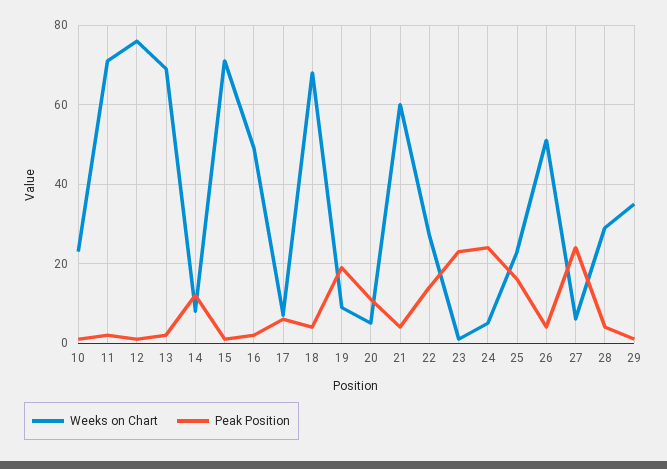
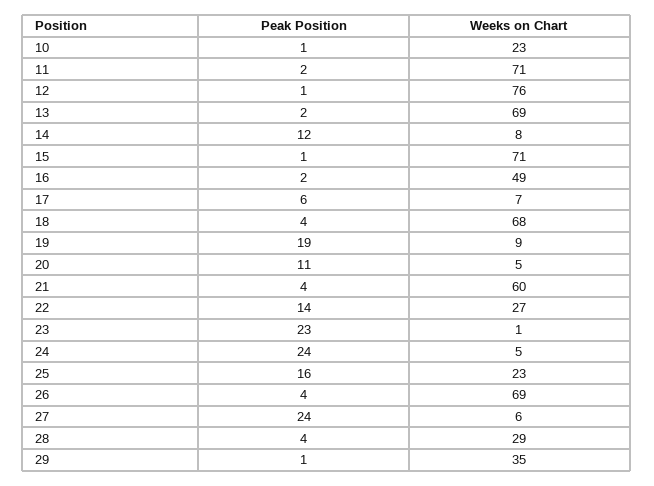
  {
    "Weeks on Chart": {
      "10": 23,
      "11": 71,
      "12": 76,
      "13": 69,
      "14": 8,
      "15": 71,
      "16": 49,
      "17": 7,
      "18": 68,
      "19": 9,
      "20": 5,
      "21": 60,
      "22": 27,
      "23": 1,
      "24": 5,
      "25": 23,
-     "26": 50,
+     "26": 69,
      "27": 6,
      "28": 29,
      "29": 35
    },
    "Peak Position": {
      "10": 1,
      "11": 2,
      "12": 1,
      "13": 2,
      "14": 12,
      "15": 1,
      "16": 2,
      "17": 6,
      "18": 4,
      "19": 19,
      "20": 11,
      "21": 4,
      "22": 14,
      "23": 23,
      "24": 24,
      "25": 16,
      "26": 4,
      "27": 24,
      "28": 4,
      "29": 1
    }
  }

